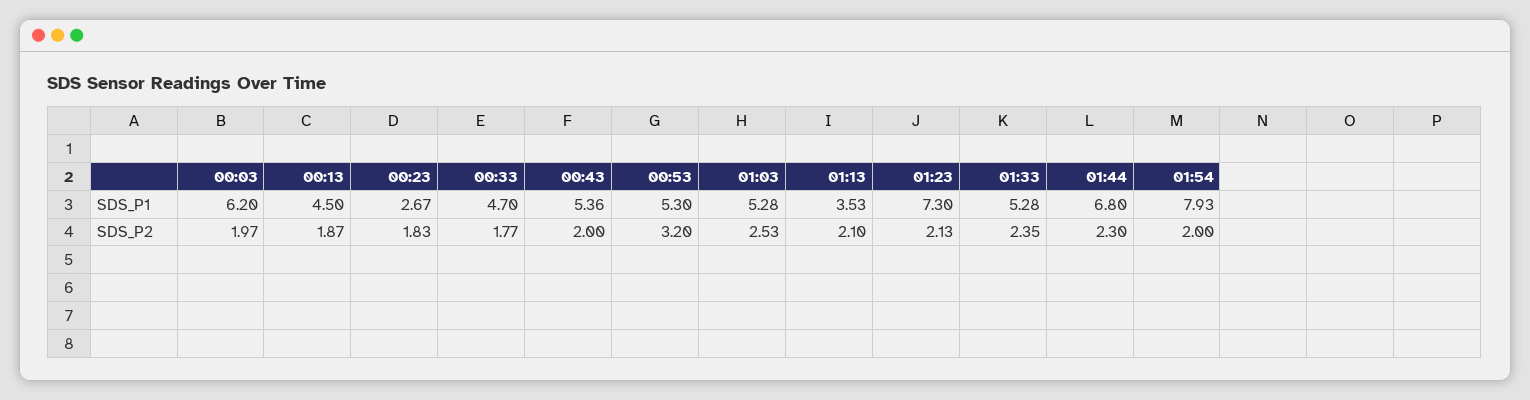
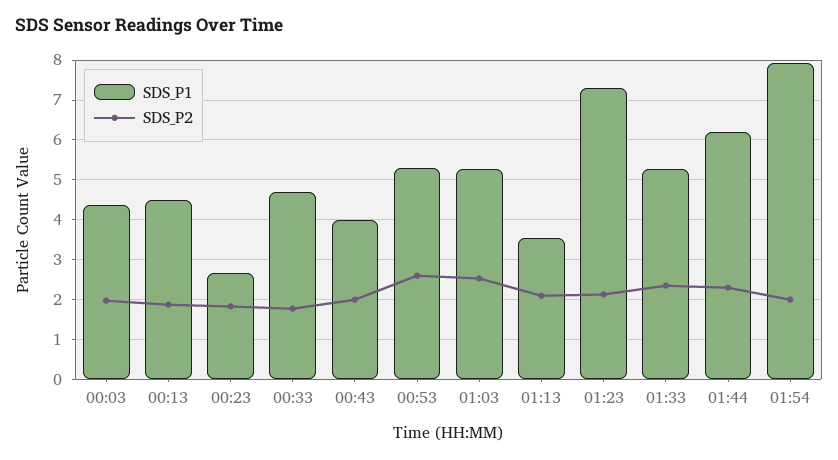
  {
    "SDS_P1": {
-     "00:03": 6.2,
+     "00:03": 4.4,
      "00:13": 4.5,
      "00:23": 2.67,
      "00:33": 4.7,
-     "00:43": 5.36,
+     "00:43": 4,
      "00:53": 5.3,
      "01:03": 5.28,
      "01:13": 3.53,
      "01:23": 7.3,
      "01:33": 5.28,
-     "01:44": 6.8,
+     "01:44": 6.2,
      "01:54": 7.93
    },
    "SDS_P2": {
      "00:03": 1.97,
      "00:13": 1.87,
      "00:23": 1.83,
      "00:33": 1.77,
      "00:43": 2,
-     "00:53": 3.2,
+     "00:53": 2.6,
      "01:03": 2.53,
      "01:13": 2.1,
      "01:23": 2.13,
      "01:33": 2.35,
      "01:44": 2.3,
      "01:54": 2
    }
  }

